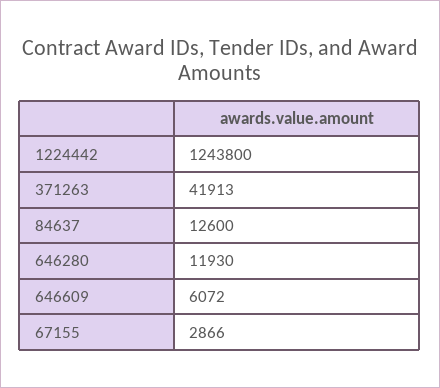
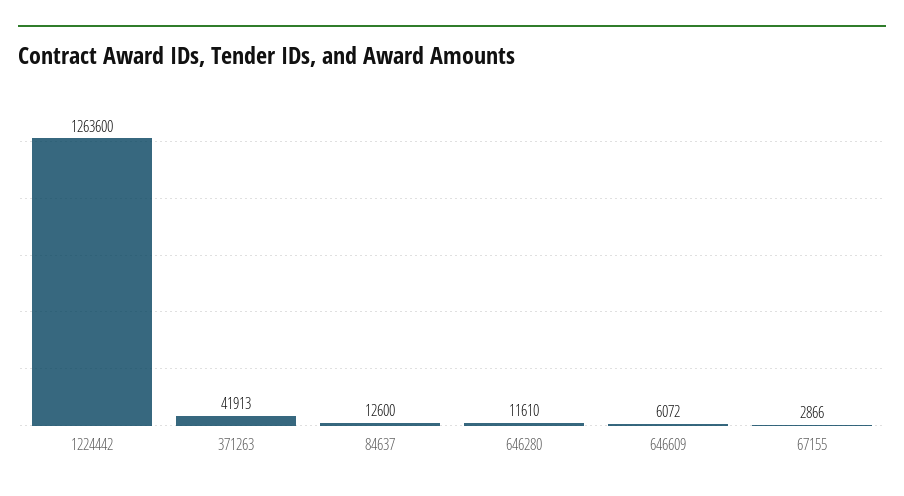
  {
-   "1224442": 1243800,
+   "1224442": 1263600,
    "371263": 41913,
    "84637": 12600,
-   "646280": 11930,
+   "646280": 11610,
    "646609": 6072,
    "67155": 2866
  }

